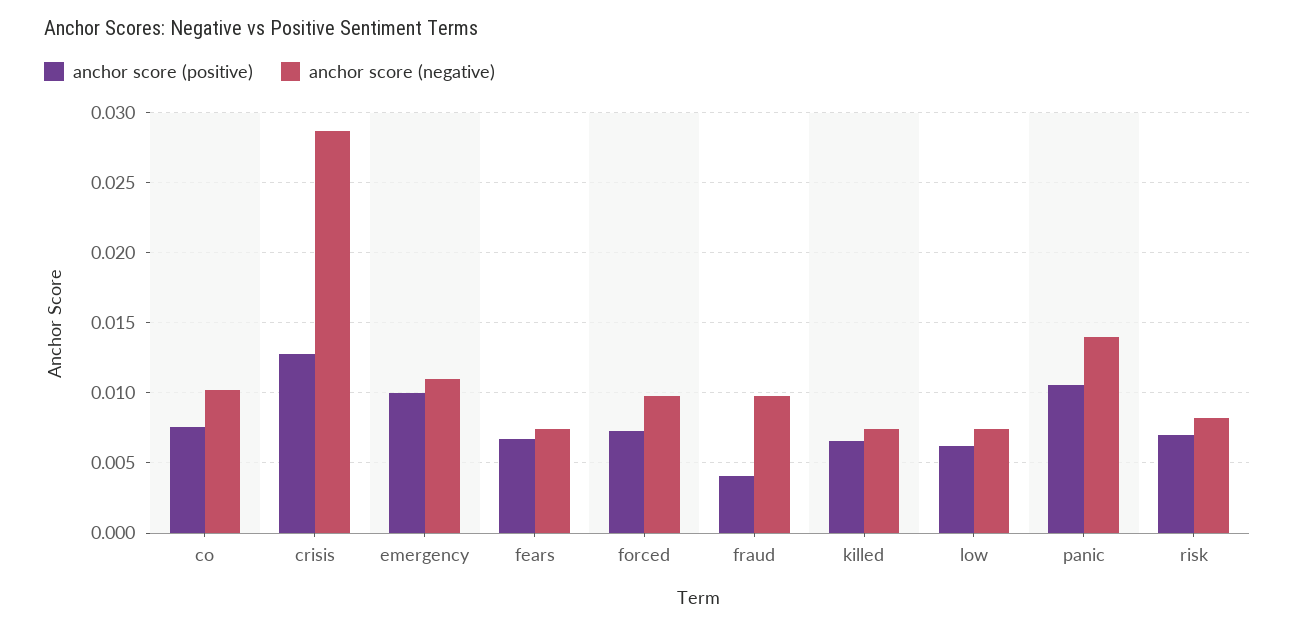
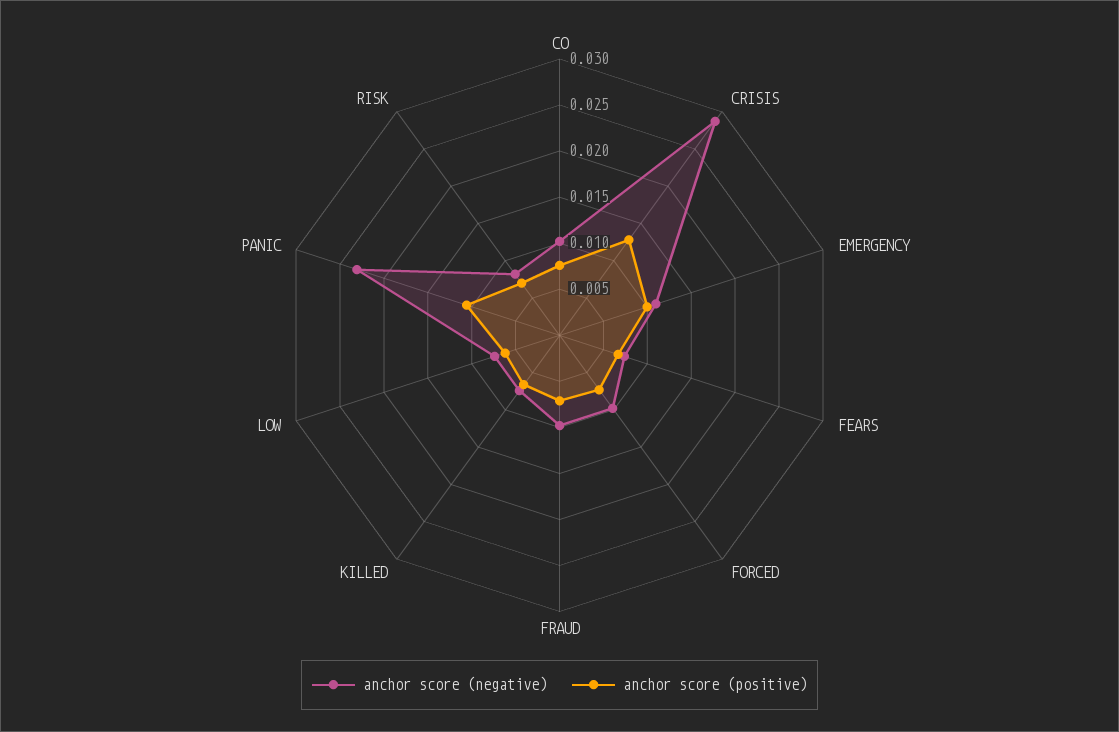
  {
    "anchor score (positive)": {
      "co": 0.0075,
      "crisis": 0.013,
      "emergency": 0.01,
      "fears": 0.0065,
      "forced": 0.0075,
-     "fraud": 0.004,
+     "fraud": 0.007,
      "killed": 0.0065,
      "low": 0.006,
      "panic": 0.0105,
      "risk": 0.007
    },
    "anchor score (negative)": {
      "co": 0.01,
      "crisis": 0.0285,
      "emergency": 0.011,
      "fears": 0.0075,
      "forced": 0.01,
      "fraud": 0.01,
      "killed": 0.0075,
      "low": 0.0075,
-     "panic": 0.014,
+     "panic": 0.023,
      "risk": 0.008
    }
  }

